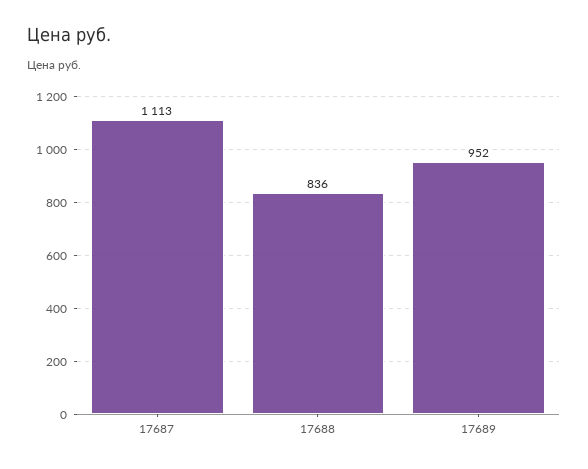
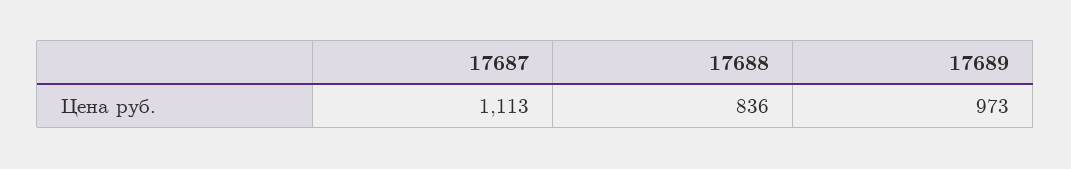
  {
    "17687": 1113,
    "17688": 836,
-   "17689": 952
+   "17689": 973
  }

